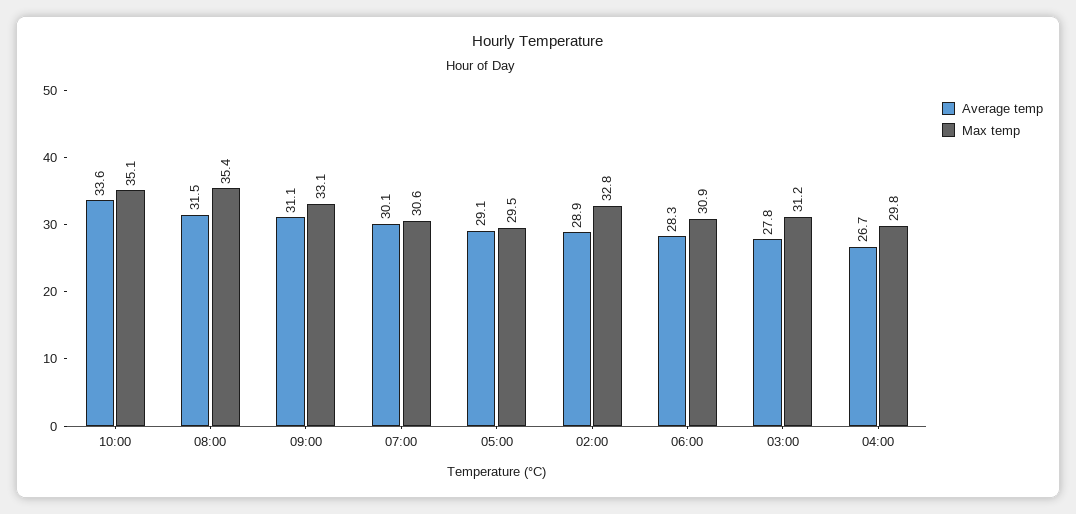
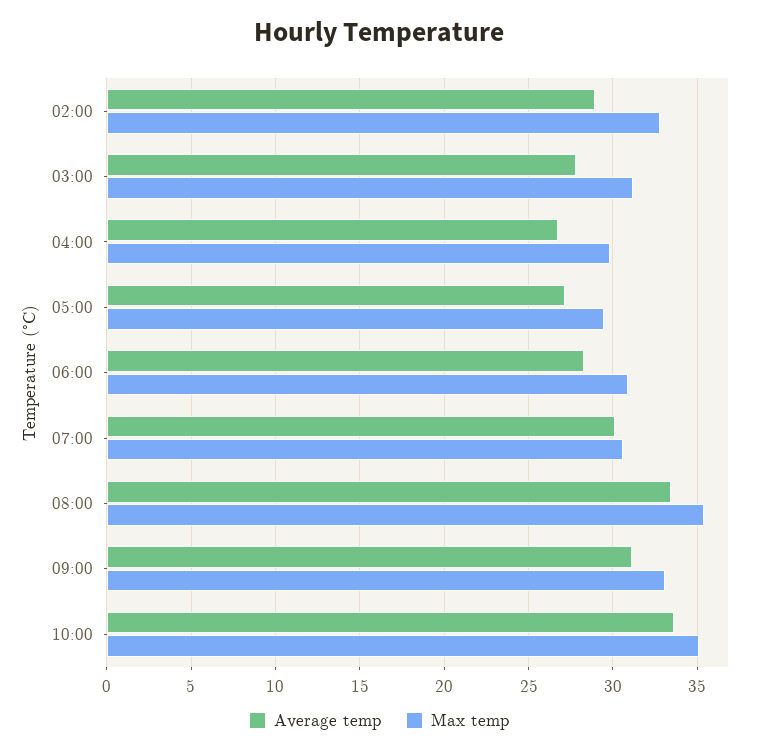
  {
    "Average temp": {
      "10:00": 33.6,
-     "08:00": 31.5,
+     "08:00": 33.5,
      "09:00": 31.1,
      "07:00": 30.1,
-     "05:00": 29.1,
+     "05:00": 27,
      "02:00": 28.9,
      "06:00": 28.3,
      "03:00": 27.8,
      "04:00": 26.7
    },
    "Max temp": {
      "10:00": 35.1,
      "08:00": 35.4,
      "09:00": 33.1,
      "07:00": 30.6,
      "05:00": 29.5,
      "02:00": 32.8,
      "06:00": 30.9,
      "03:00": 31.2,
      "04:00": 29.8
    }
  }

